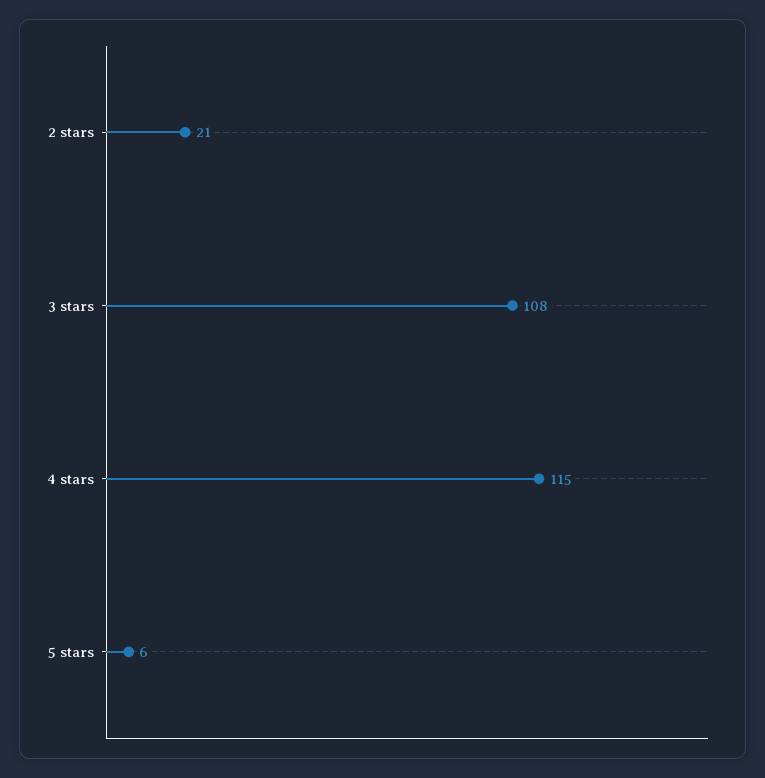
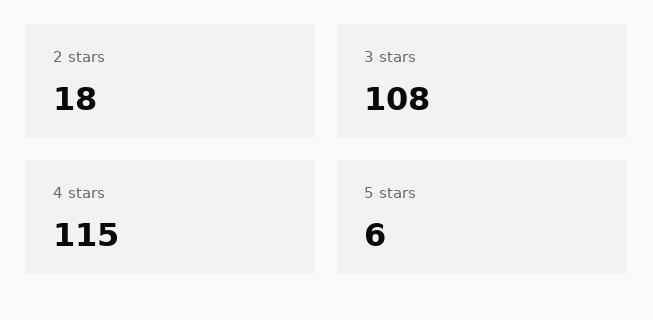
  {
-   "2 stars": 21,
+   "2 stars": 18,
    "3 stars": 108,
    "4 stars": 115,
    "5 stars": 6
  }

